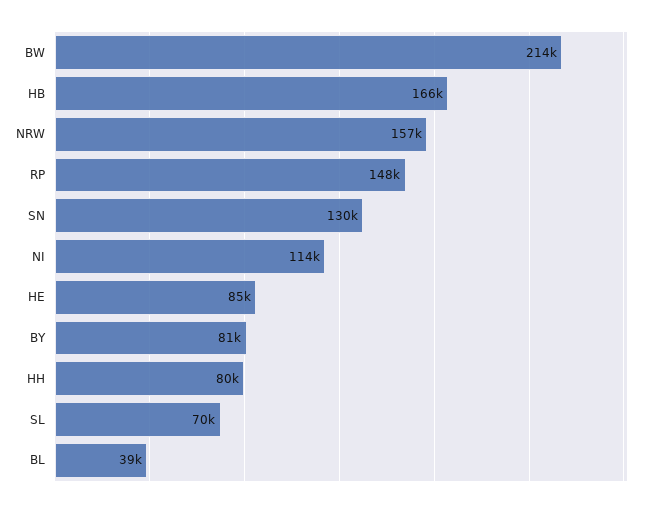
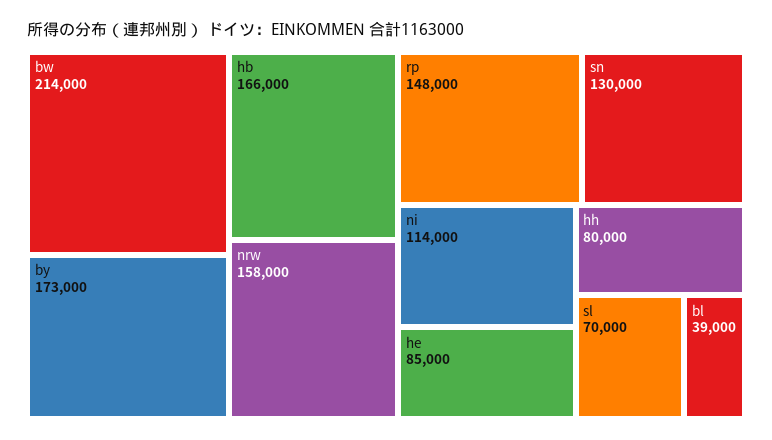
  {
    "BW": 214000,
    "HB": 166000,
-   "NRW": 157000,
+   "NRW": 158000,
    "RP": 148000,
    "SN": 130000,
    "NI": 114000,
    "HE": 85000,
-   "BY": 81000,
+   "BY": 173000,
    "HH": 80000,
    "SL": 70000,
    "BL": 39000
  }

